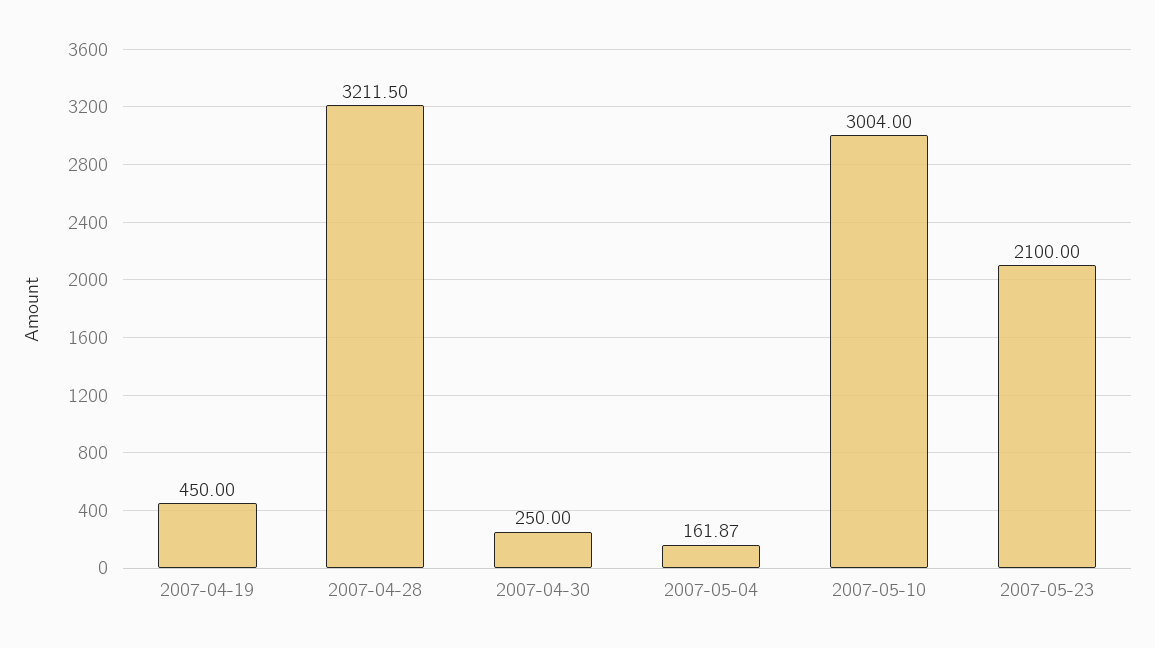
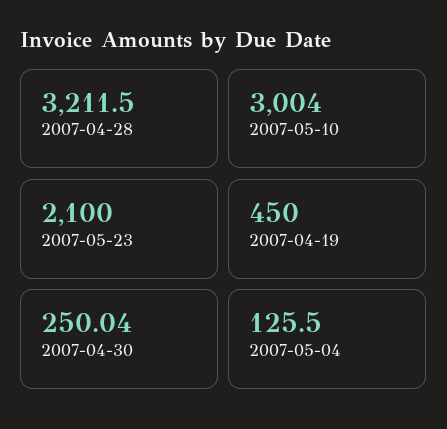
  {
    "2007-04-19": 450,
    "2007-04-28": 3211.5,
-   "2007-04-30": 250,
+   "2007-04-30": 250.04,
-   "2007-05-04": 161.87,
+   "2007-05-04": 125.5,
    "2007-05-10": 3004,
    "2007-05-23": 2100
  }

